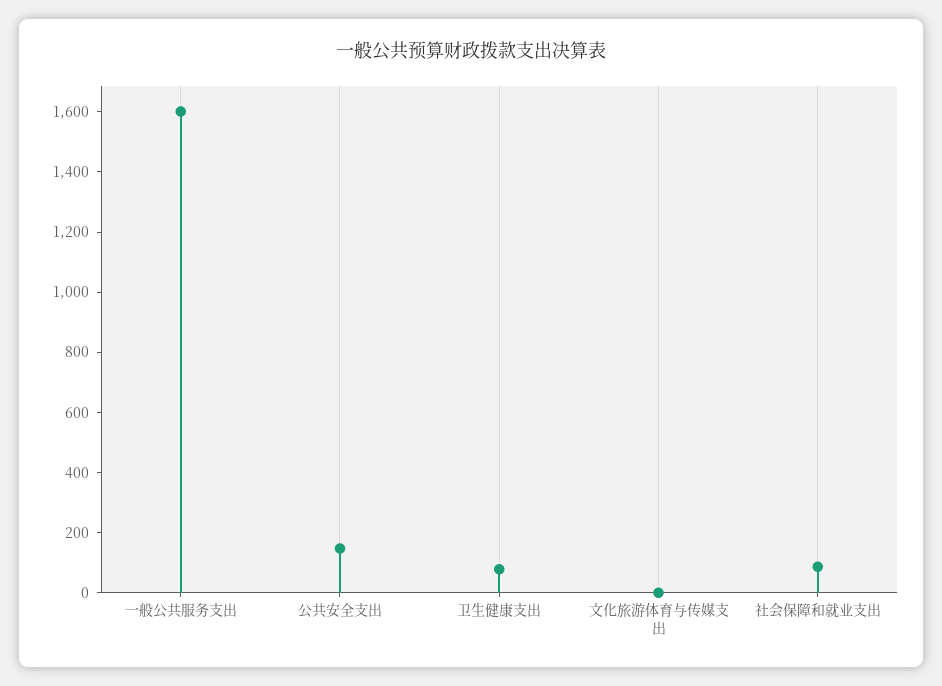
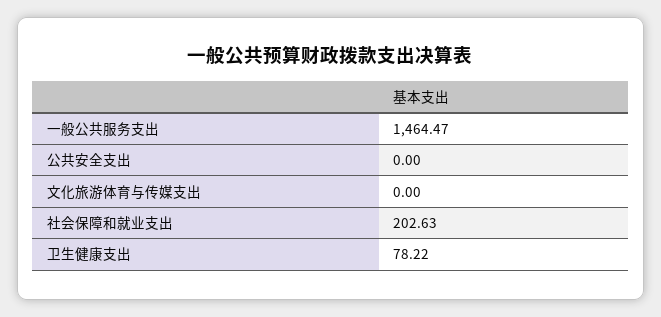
  {
-   "一般公共服务支出": 1600,
+   "一般公共服务支出": 1464.47,
-   "公共安全支出": 150,
+   "公共安全支出": 0,
    "卫生健康支出": 78.22,
    "文化旅游体育与传媒支出": 0,
-   "社会保障和就业支出": 100
+   "社会保障和就业支出": 202.63
  }

